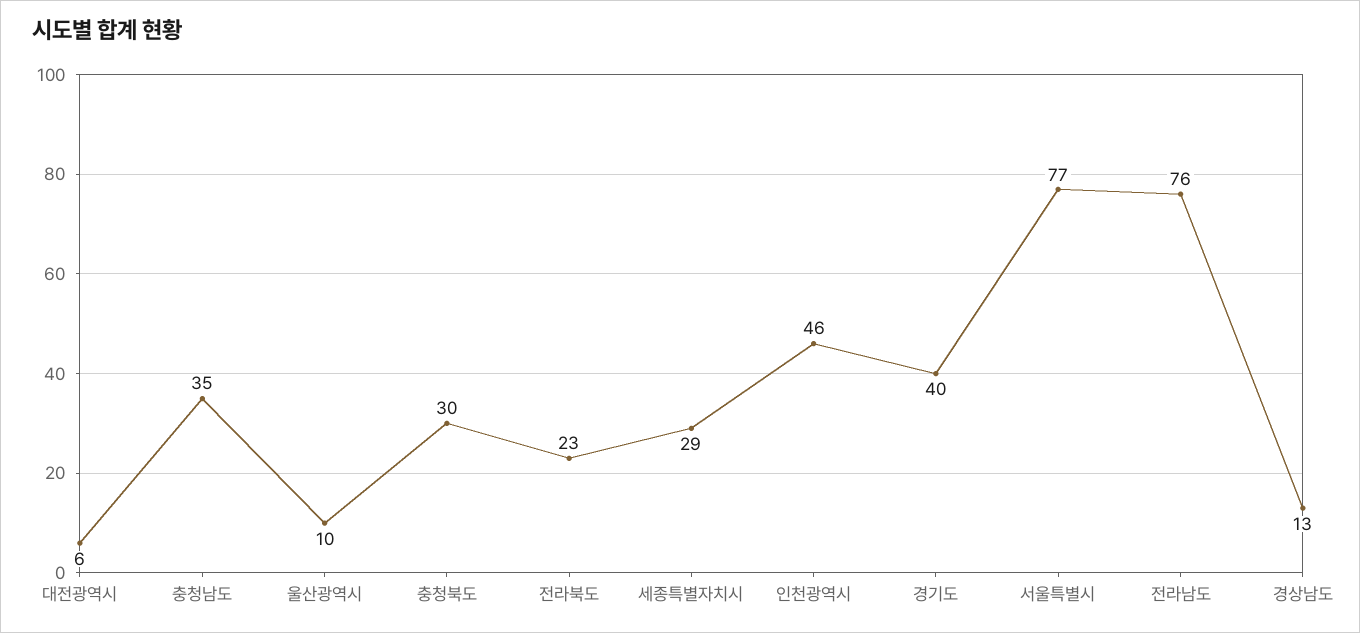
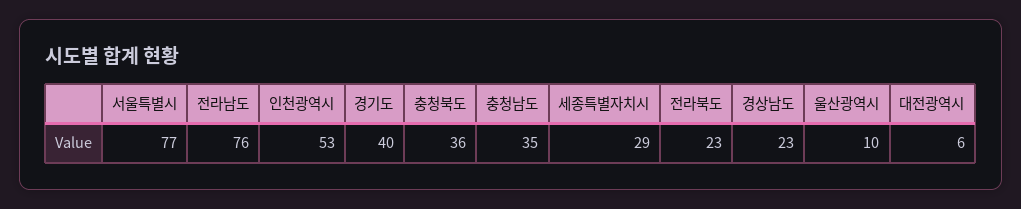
  {
    "대전광역시": 6,
    "충청남도": 35,
    "울산광역시": 10,
-   "충청북도": 30,
+   "충청북도": 36,
    "전라북도": 23,
    "세종특별자치시": 29,
-   "인천광역시": 46,
+   "인천광역시": 53,
    "경기도": 40,
    "서울특별시": 77,
    "전라남도": 76,
-   "경상남도": 13
+   "경상남도": 23
  }

